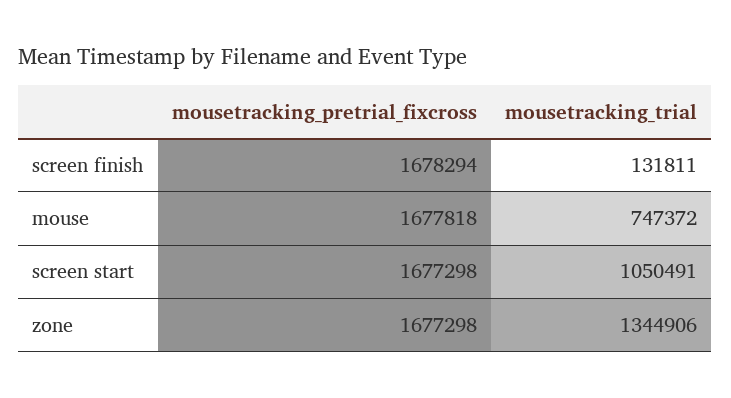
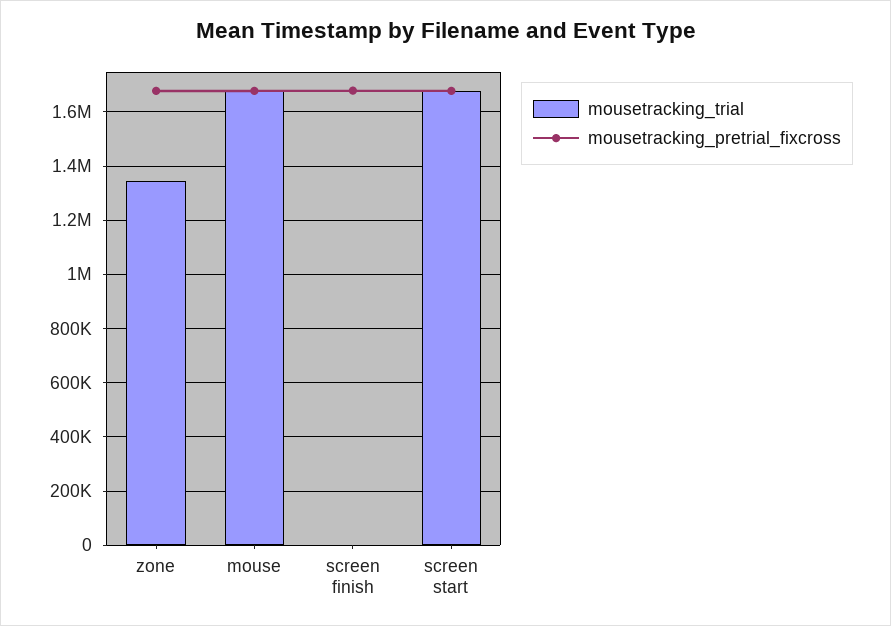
  {
    "mousetracking_pretrial_fixcross": {
      "screen finish": 1678294,
      "mouse": 1677818,
      "screen start": 1677298,
      "zone": 1677298
    },
    "mousetracking_trial": {
-     "screen finish": 131811,
+     "screen finish": 0,
-     "mouse": 747372,
+     "mouse": 1675000,
-     "screen start": 1050491,
+     "screen start": 1675000,
      "zone": 1344906
    }
  }

